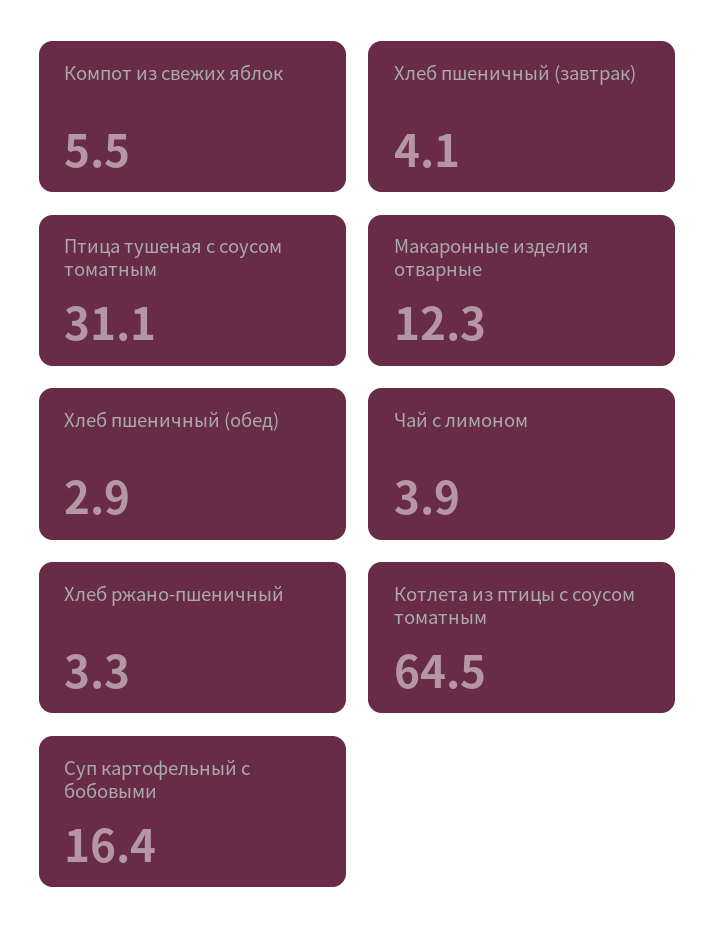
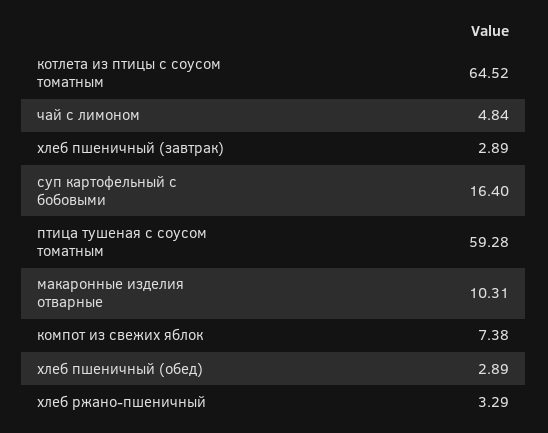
  {
-   "Компот из свежих яблок": 5.5,
+   "Компот из свежих яблок": 7.38,
-   "Хлеб пшеничный (завтрак)": 4.1,
+   "Хлеб пшеничный (завтрак)": 2.89,
-   "Птица тушеная с соусом томатным": 31.1,
+   "Птица тушеная с соусом томатным": 59.28,
-   "Макаронные изделия отварные": 12.3,
+   "Макаронные изделия отварные": 10.31,
    "Хлеб пшеничный (обед)": 2.89,
-   "Чай с лимоном": 3.9,
+   "Чай с лимоном": 4.84,
    "Хлеб ржано-пшеничный": 3.29,
    "Котлета из птицы с соусом томатным": 64.52,
    "Суп картофельный с бобовыми": 16.4
  }

